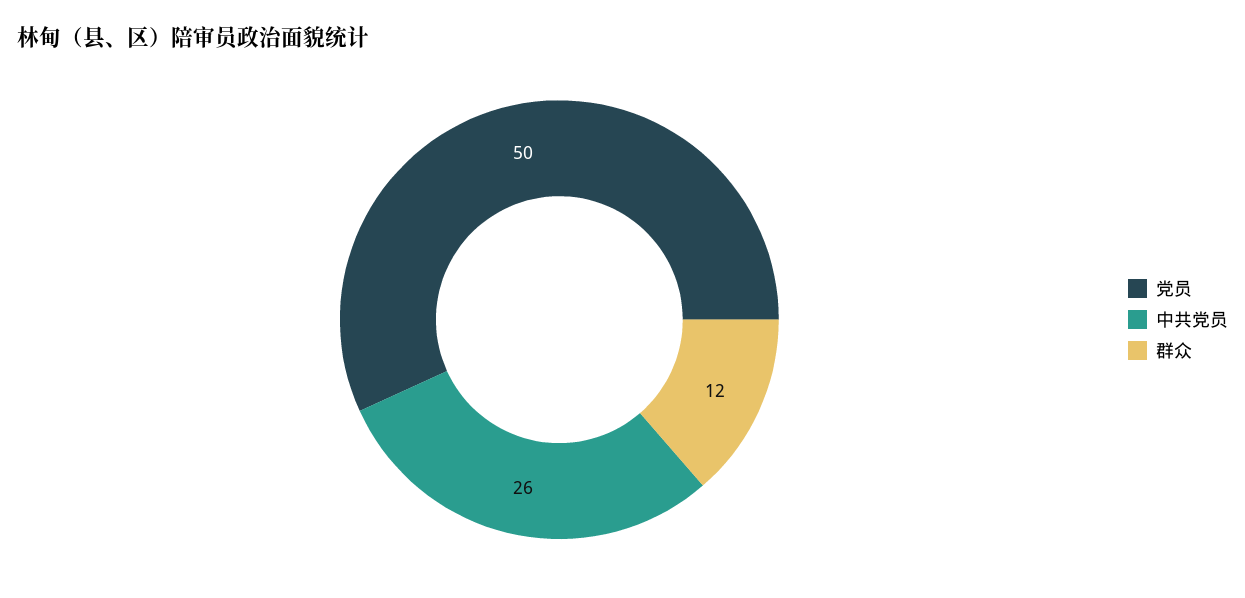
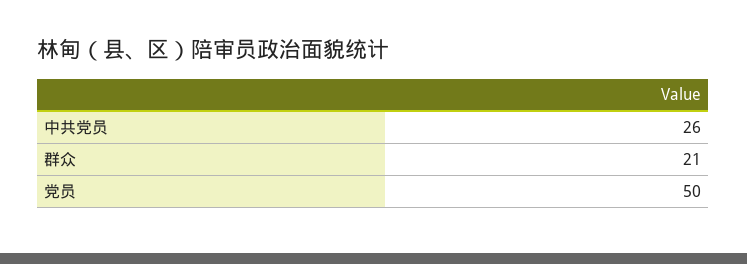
  {
    "党员": 50,
    "中共党员": 26,
-   "群众": 12
+   "群众": 21
  }

